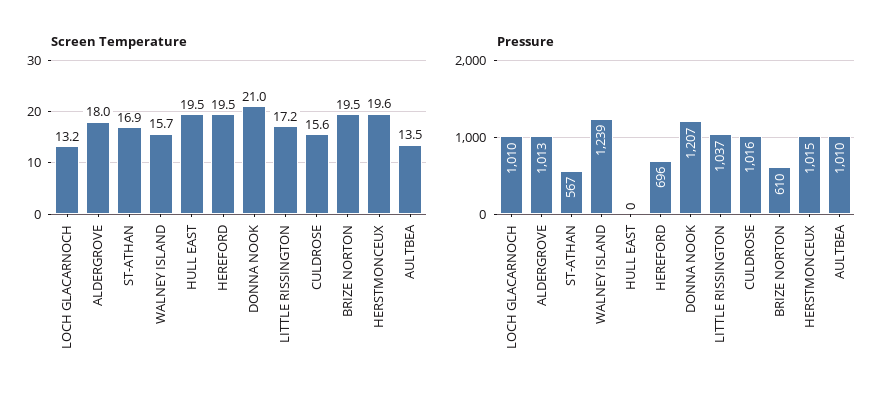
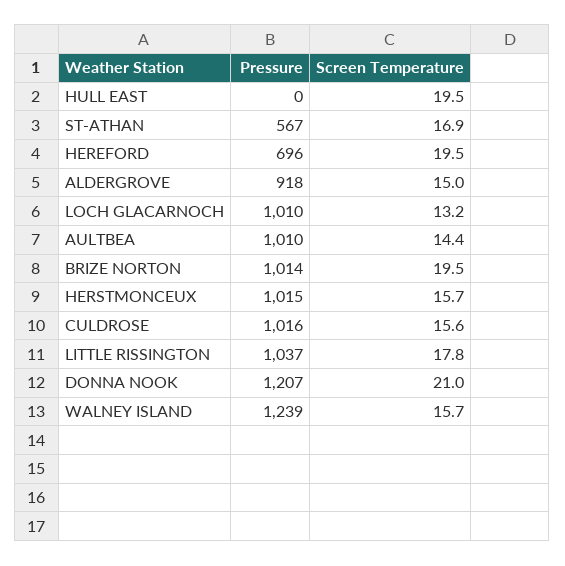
  {
    "Screen Temperature": {
      "LOCH GLACARNOCH": 13.2,
-     "ALDERGROVE": 18,
+     "ALDERGROVE": 15,
      "ST-ATHAN": 16.9,
      "WALNEY ISLAND": 15.7,
      "HULL EAST": 19.5,
      "HEREFORD": 19.5,
      "DONNA NOOK": 21,
-     "LITTLE RISSINGTON": 17.2,
+     "LITTLE RISSINGTON": 17.8,
      "CULDROSE": 15.6,
      "BRIZE NORTON": 19.5,
-     "HERSTMONCEUX": 19.6,
+     "HERSTMONCEUX": 15.7,
-     "AULTBEA": 13.5
+     "AULTBEA": 14.4
    },
    "Pressure": {
      "LOCH GLACARNOCH": 1010,
-     "ALDERGROVE": 1013,
+     "ALDERGROVE": 918,
      "ST-ATHAN": 567,
      "WALNEY ISLAND": 1239,
      "HULL EAST": 0,
      "HEREFORD": 696,
      "DONNA NOOK": 1207,
      "LITTLE RISSINGTON": 1037,
      "CULDROSE": 1016,
-     "BRIZE NORTON": 610,
+     "BRIZE NORTON": 1014,
      "HERSTMONCEUX": 1015,
      "AULTBEA": 1010
    }
  }

